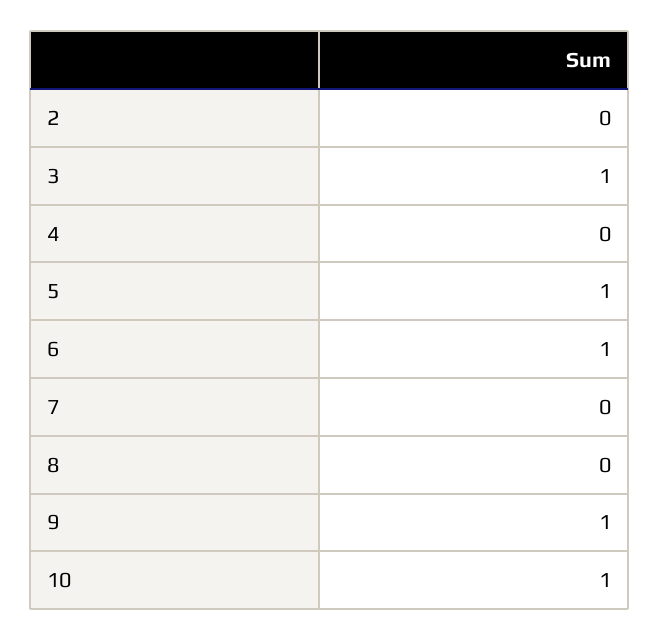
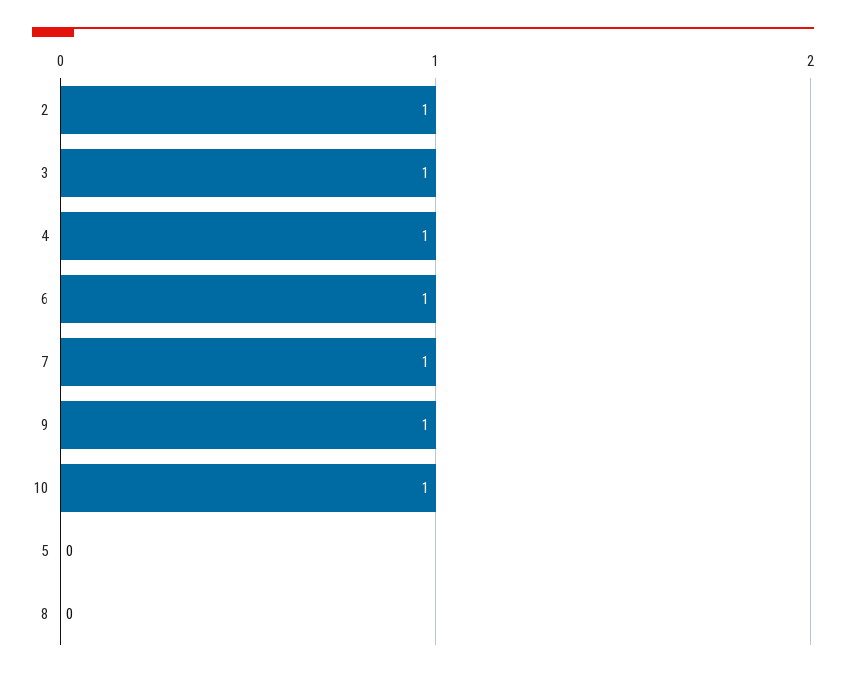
  {
-   "2": 0,
+   "2": 1,
    "3": 1,
-   "4": 0,
+   "4": 1,
-   "5": 1,
+   "5": 0,
    "6": 1,
-   "7": 0,
+   "7": 1,
    "8": 0,
    "9": 1,
    "10": 1
  }

